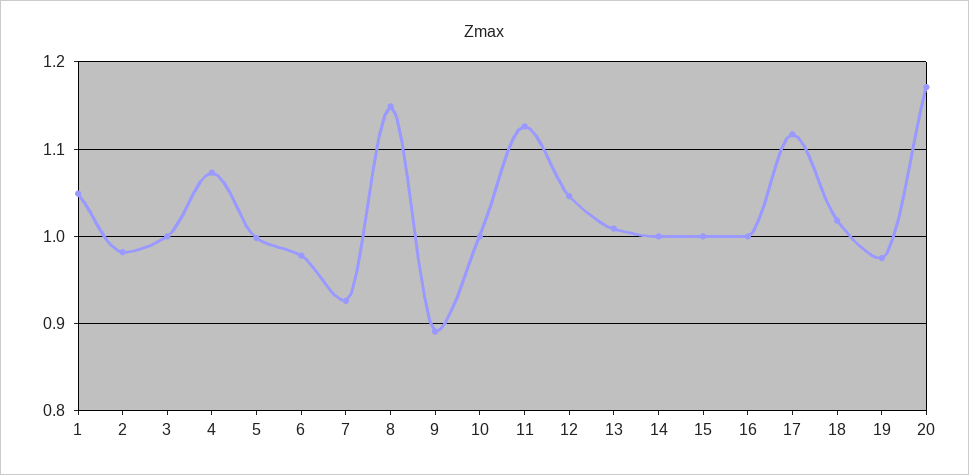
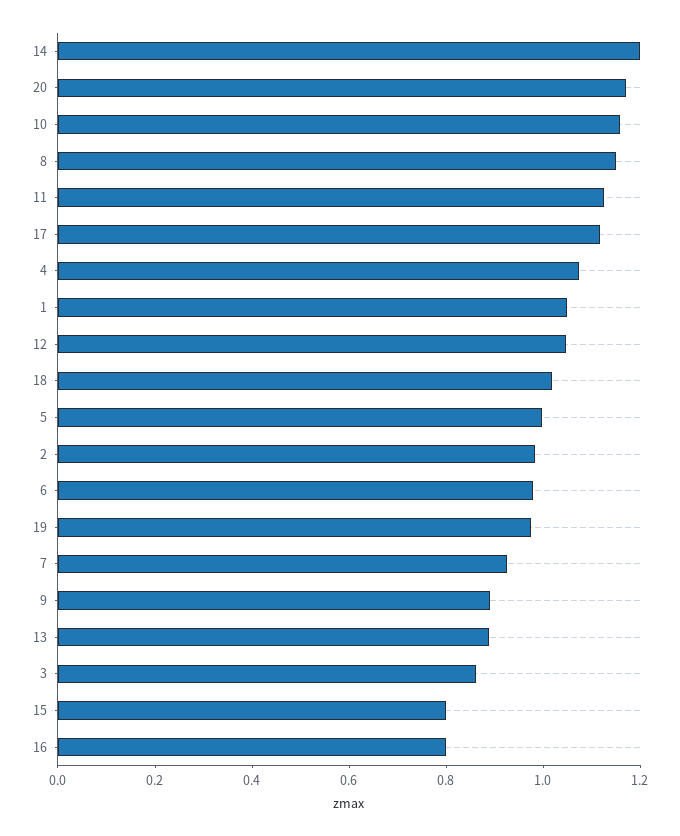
  {
    "1": 1.05,
    "2": 0.98,
-   "3": 1,
+   "3": 0.85,
    "4": 1.07,
    "5": 1,
    "6": 0.98,
    "7": 0.93,
    "8": 1.15,
    "9": 0.89,
-   "10": 1,
+   "10": 1.15,
    "11": 1.13,
    "12": 1.05,
-   "13": 1.01,
+   "13": 0.9,
-   "14": 1,
+   "14": 1.2,
-   "15": 1,
+   "15": 0.8,
-   "16": 1,
+   "16": 0.8,
    "17": 1.12,
    "18": 1.02,
    "19": 0.98,
    "20": 1.17
  }

